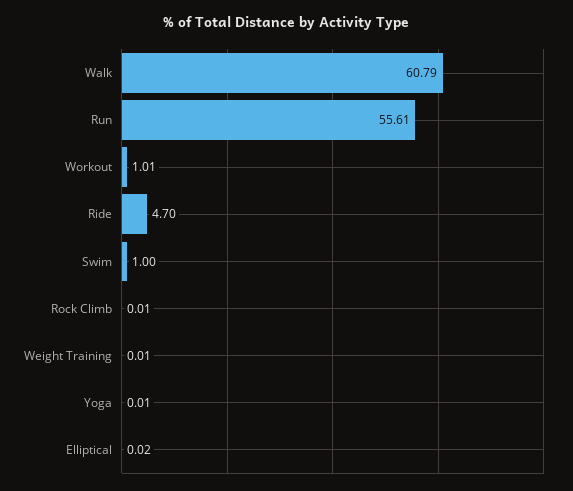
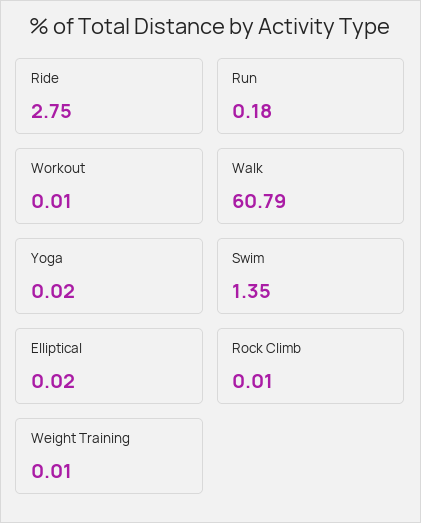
  {
    "Walk": 60.79,
-   "Run": 55.61,
+   "Run": 0.18,
-   "Workout": 1.01,
+   "Workout": 0.01,
-   "Ride": 4.7,
+   "Ride": 2.75,
-   "Swim": 1,
+   "Swim": 1.35,
    "Rock Climb": 0.01,
    "Weight Training": 0.01,
-   "Yoga": 0.01,
+   "Yoga": 0.02,
    "Elliptical": 0.02
  }

